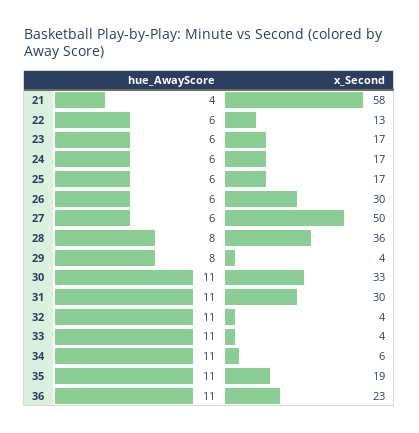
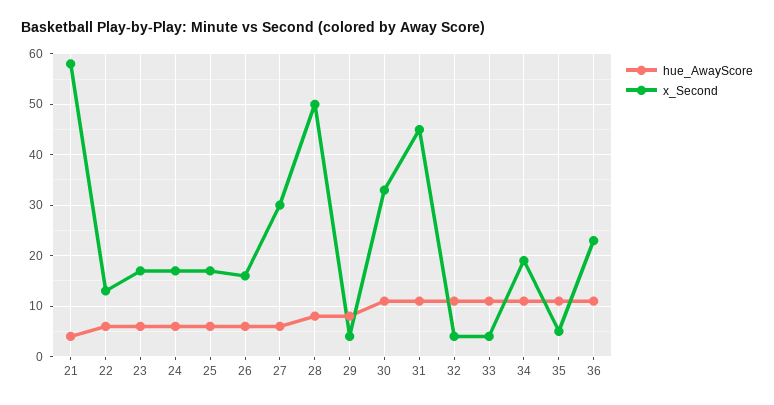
  {
    "hue_AwayScore": {
      "21": 4,
      "22": 6,
      "23": 6,
      "24": 6,
      "25": 6,
      "26": 6,
      "27": 6,
      "28": 8,
      "29": 8,
      "30": 11,
      "31": 11,
      "32": 11,
      "33": 11,
      "34": 11,
      "35": 11,
      "36": 11
    },
    "x_Second": {
      "21": 58,
      "22": 13,
      "23": 17,
      "24": 17,
      "25": 17,
-     "26": 30,
+     "26": 15,
-     "27": 50,
+     "27": 30,
-     "28": 36,
+     "28": 50,
      "29": 4,
      "30": 33,
-     "31": 30,
+     "31": 45,
      "32": 4,
      "33": 4,
-     "34": 6,
+     "34": 20,
-     "35": 19,
+     "35": 5,
      "36": 23
    }
  }

